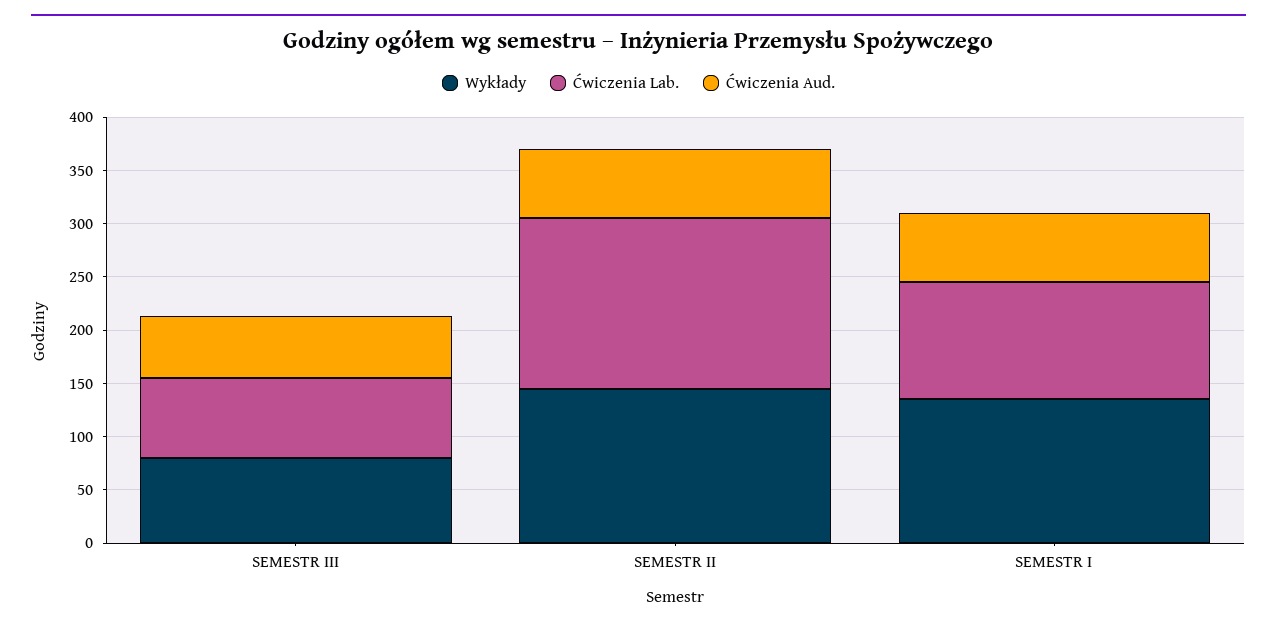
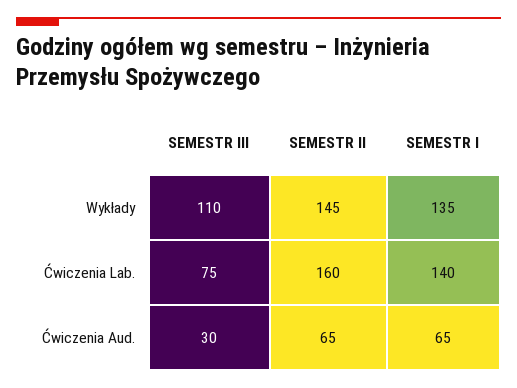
  {
    "Wykłady": {
-     "SEMESTR III": 80,
+     "SEMESTR III": 110,
      "SEMESTR II": 145,
      "SEMESTR I": 135
    },
    "Ćwiczenia Lab.": {
      "SEMESTR III": 75,
      "SEMESTR II": 160,
-     "SEMESTR I": 110
+     "SEMESTR I": 140
    },
    "Ćwiczenia Aud.": {
-     "SEMESTR III": 60,
+     "SEMESTR III": 30,
      "SEMESTR II": 65,
      "SEMESTR I": 65
    }
  }

